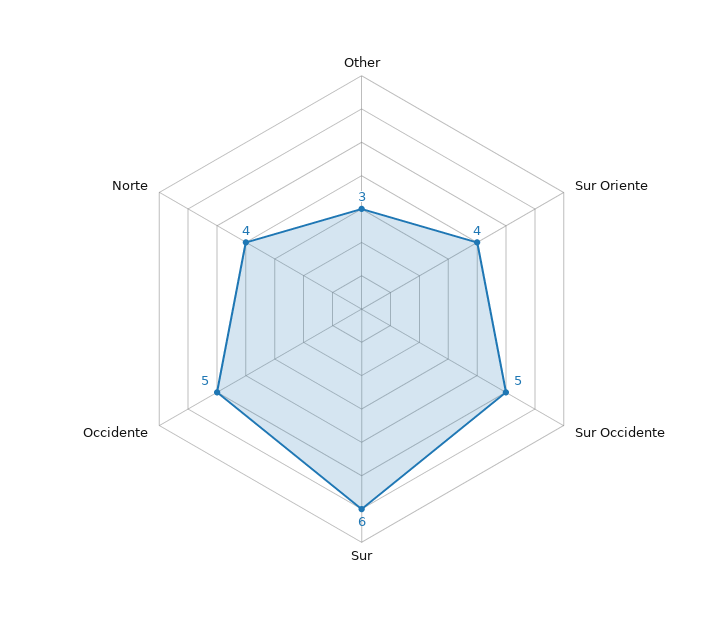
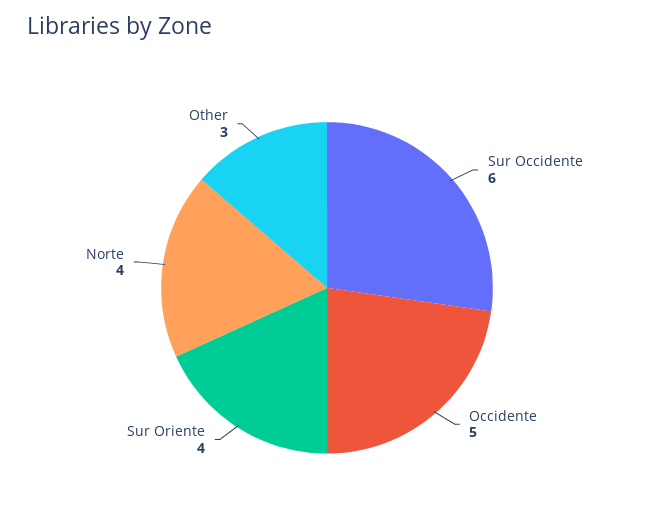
  {
    "Other": 3,
    "Sur Oriente": 4,
-   "Sur Occidente": 5,
+   "Sur Occidente": 6,
-   "Sur": 6,
    "Occidente": 5,
    "Norte": 4
  }

